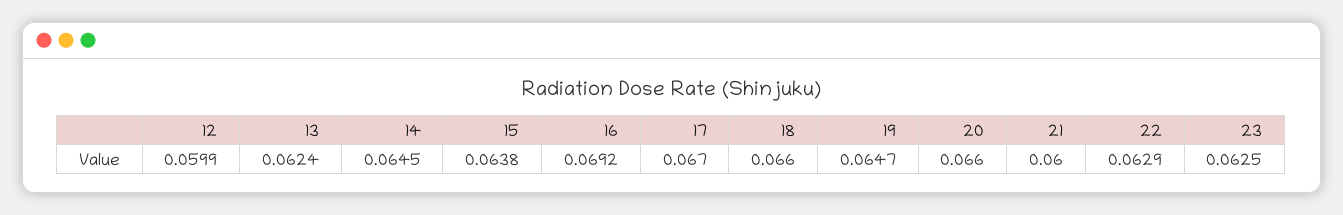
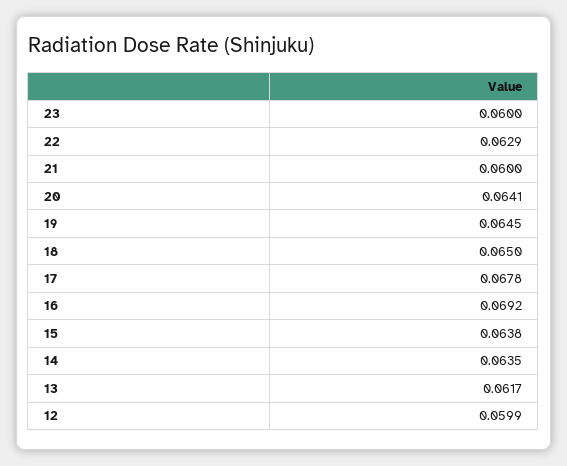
  {
    "12": 0.0599,
-   "13": 0.0624,
+   "13": 0.0617,
-   "14": 0.0645,
+   "14": 0.0635,
    "15": 0.0638,
    "16": 0.0692,
-   "17": 0.067,
+   "17": 0.0678,
-   "18": 0.066,
+   "18": 0.065,
-   "19": 0.0647,
+   "19": 0.0645,
-   "20": 0.066,
+   "20": 0.0641,
    "21": 0.06,
    "22": 0.0629,
-   "23": 0.0625
+   "23": 0.06
  }

